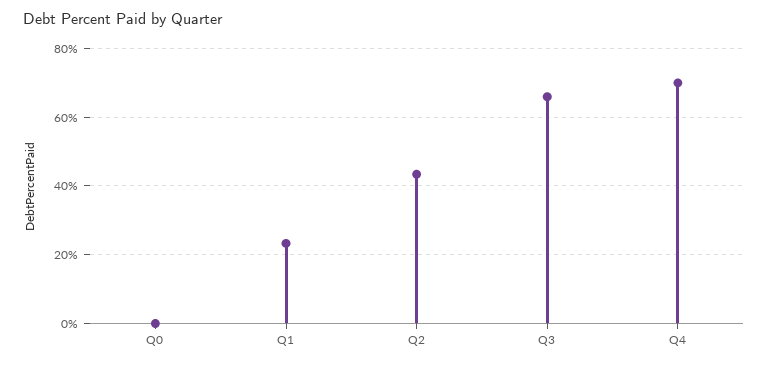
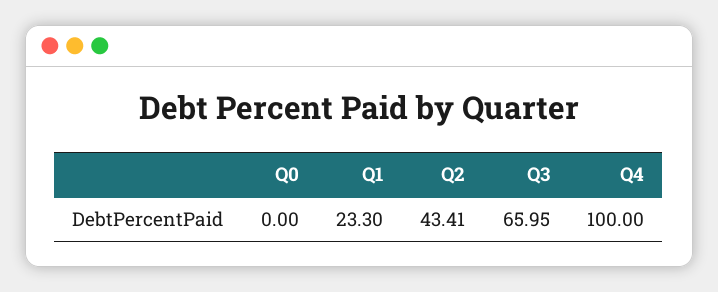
  {
    "Q0": 0,
    "Q1": 23.3,
    "Q2": 43.41,
    "Q3": 65.95,
-   "Q4": 70
+   "Q4": 100
  }

